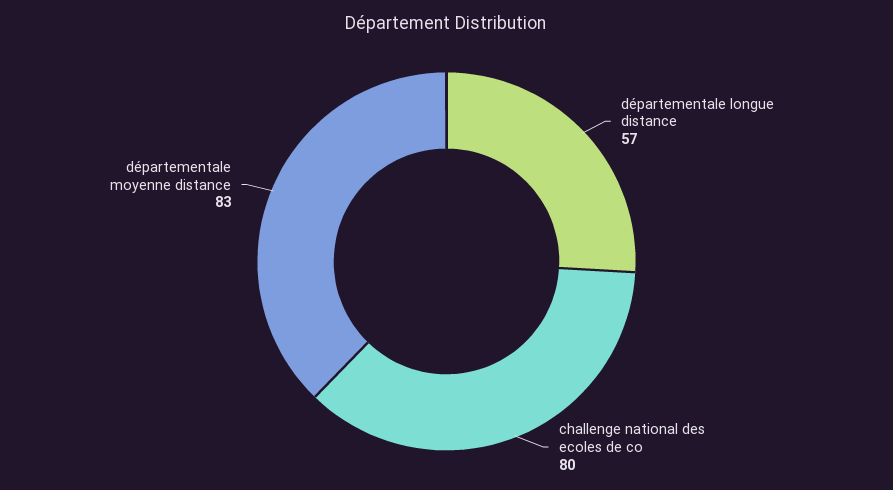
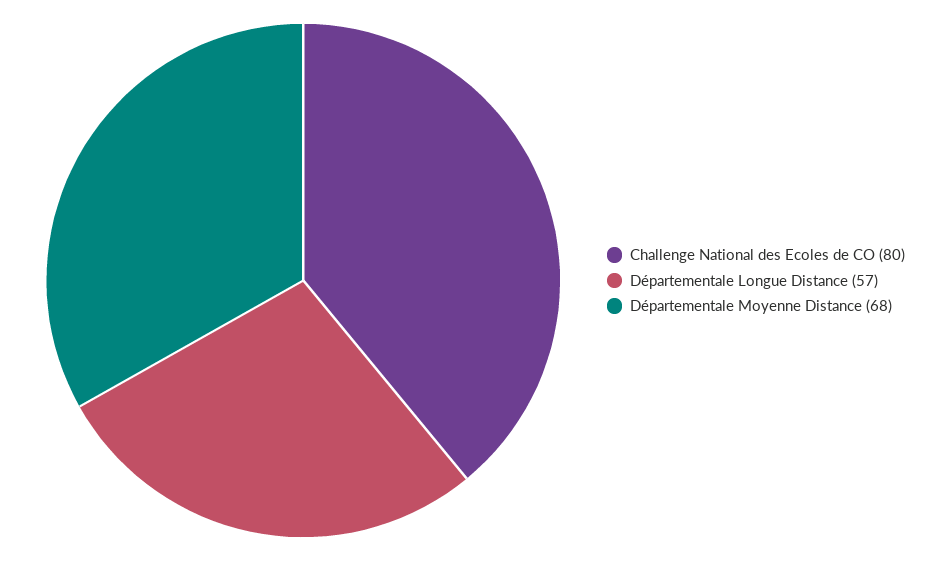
  {
    "départementale longue distance": 57,
    "challenge national des ecoles de co": 80,
-   "départementale moyenne distance": 83
+   "départementale moyenne distance": 68
  }

